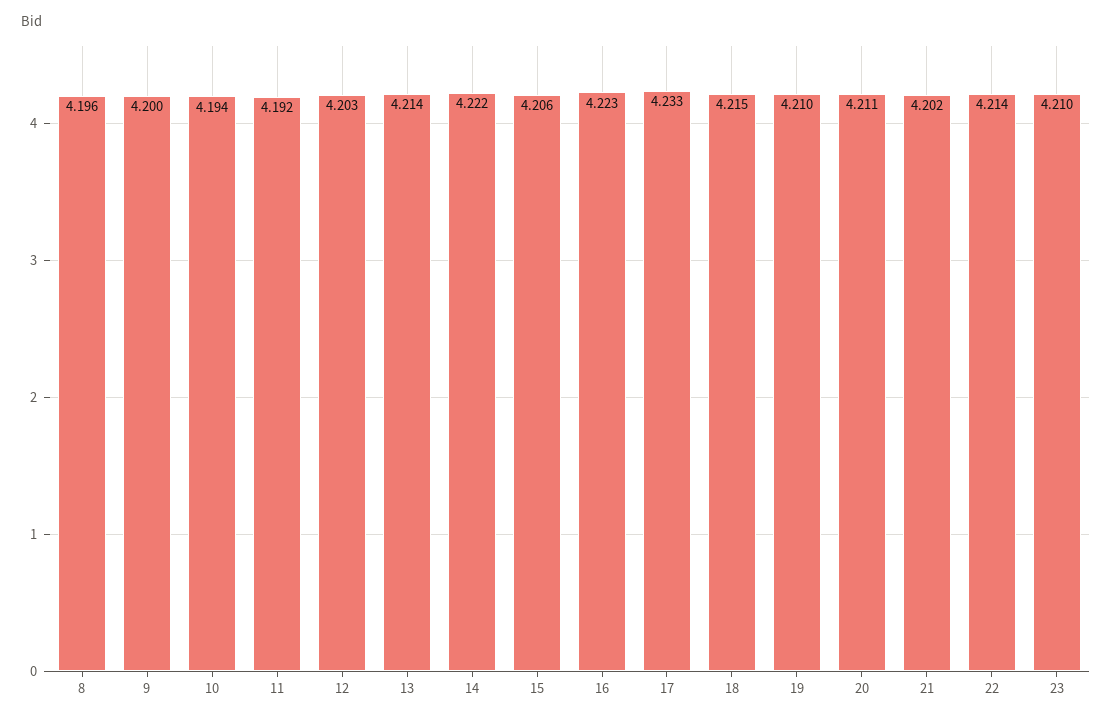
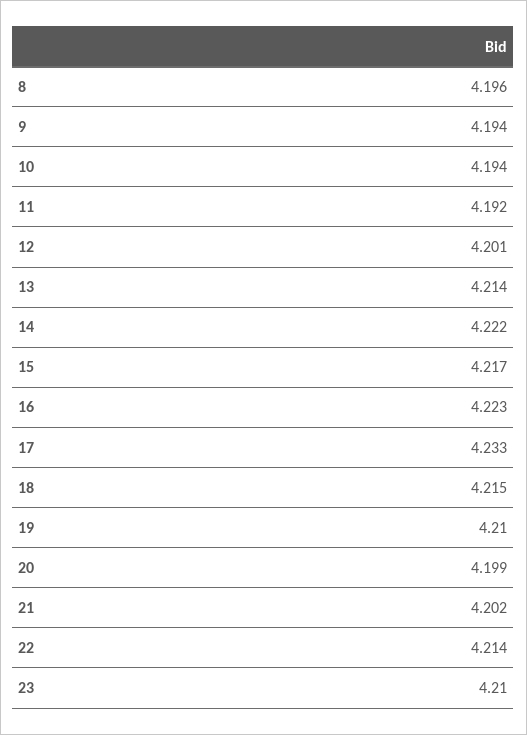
  {
    "8": 4.196,
-   "9": 4.2,
+   "9": 4.194,
    "10": 4.194,
    "11": 4.192,
-   "12": 4.203,
+   "12": 4.201,
    "13": 4.214,
    "14": 4.222,
-   "15": 4.206,
+   "15": 4.217,
    "16": 4.223,
    "17": 4.233,
    "18": 4.215,
    "19": 4.21,
-   "20": 4.211,
+   "20": 4.199,
    "21": 4.202,
    "22": 4.214,
    "23": 4.21
  }

